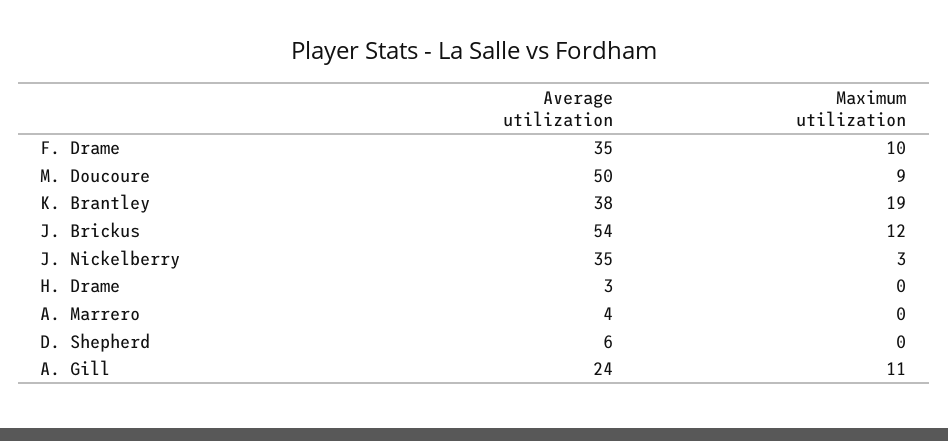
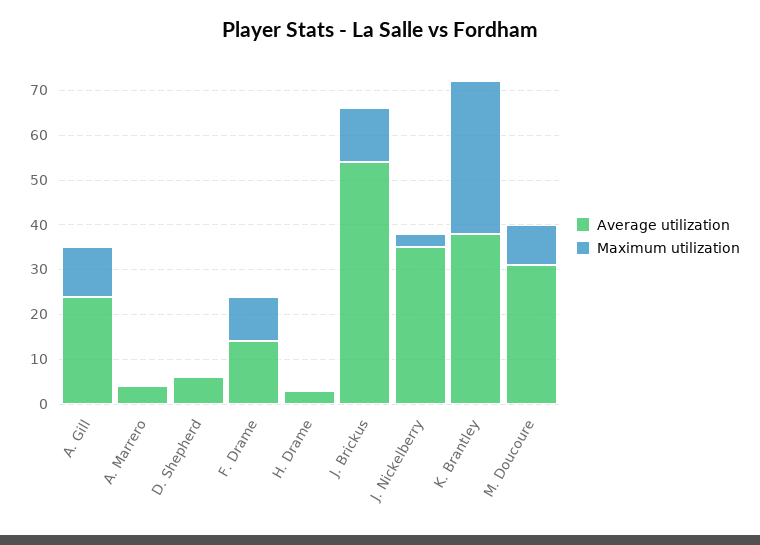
  {
    "Average utilization": {
-     "F. Drame": 35,
+     "F. Drame": 15,
-     "M. Doucoure": 50,
+     "M. Doucoure": 30,
      "K. Brantley": 38,
      "J. Brickus": 54,
      "J. Nickelberry": 35,
      "H. Drame": 3,
      "A. Marrero": 4,
      "D. Shepherd": 6,
      "A. Gill": 24
    },
    "Maximum utilization": {
      "F. Drame": 10,
      "M. Doucoure": 9,
-     "K. Brantley": 19,
+     "K. Brantley": 35,
      "J. Brickus": 12,
      "J. Nickelberry": 3,
      "H. Drame": 0,
      "A. Marrero": 0,
      "D. Shepherd": 0,
      "A. Gill": 11
    }
  }

